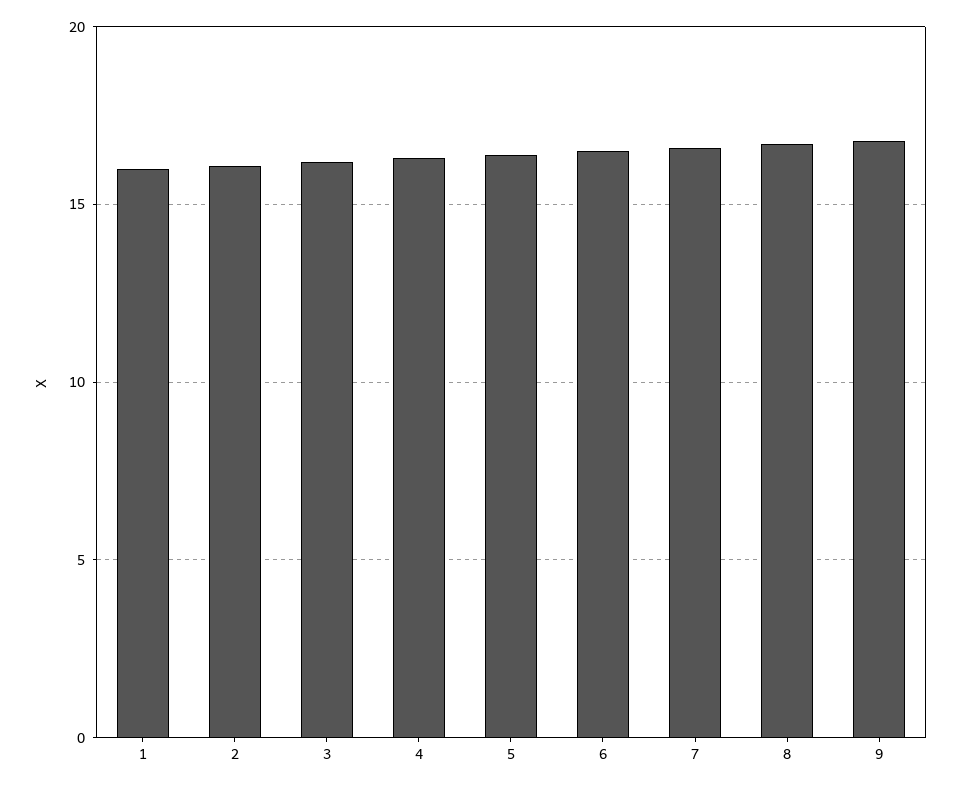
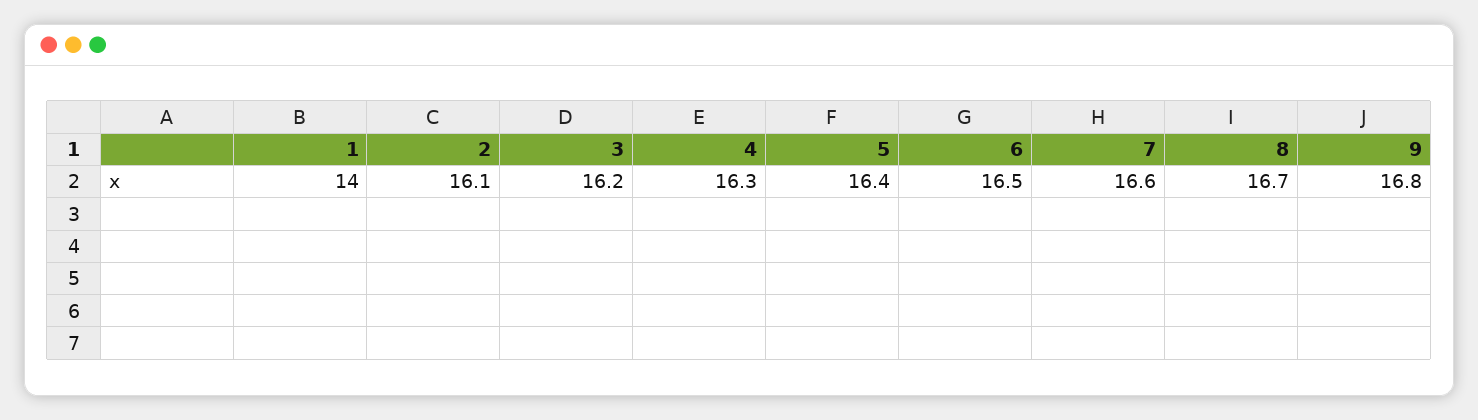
  {
-   "1": 16,
+   "1": 14,
    "2": 16.1,
    "3": 16.2,
    "4": 16.3,
    "5": 16.4,
    "6": 16.5,
    "7": 16.6,
    "8": 16.7,
    "9": 16.8
  }

